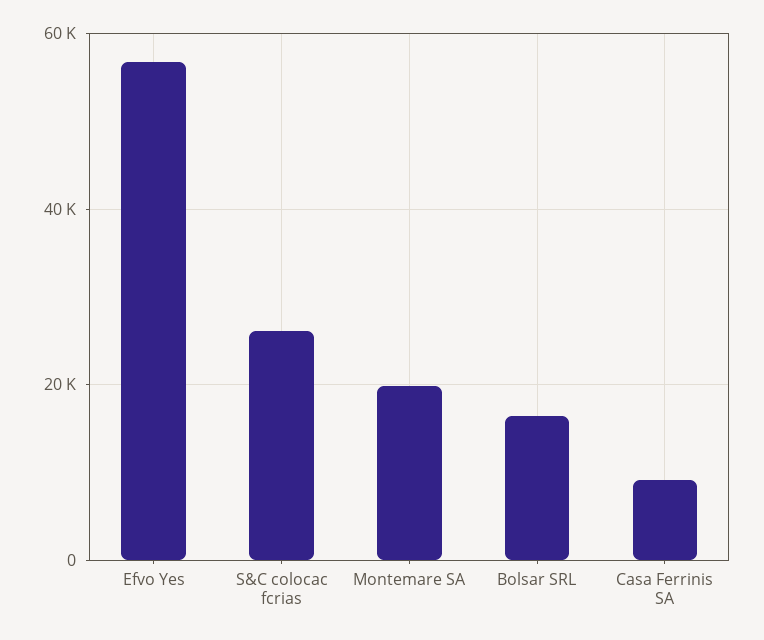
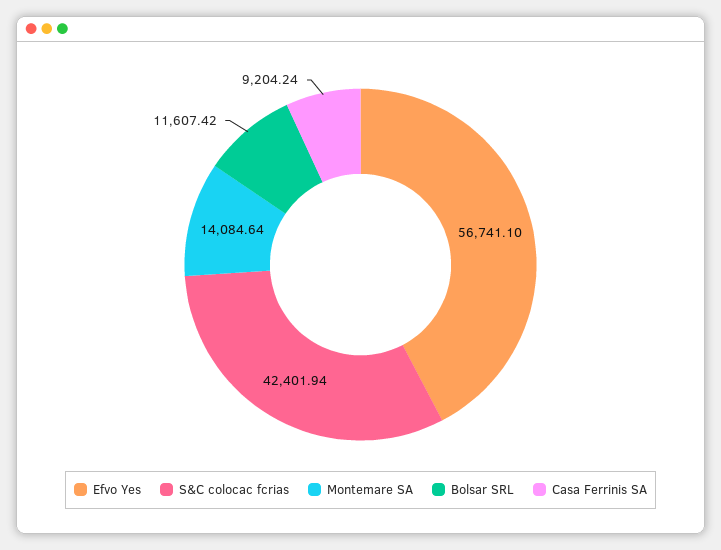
  {
    "Efvo Yes": 56741.1,
-   "S&C colocac fcrias": 26000,
+   "S&C colocac fcrias": 42401.94,
-   "Montemare SA": 20000,
+   "Montemare SA": 14084.64,
-   "Bolsar SRL": 16000,
+   "Bolsar SRL": 11607.42,
    "Casa Ferrinis SA": 9204.24
  }

